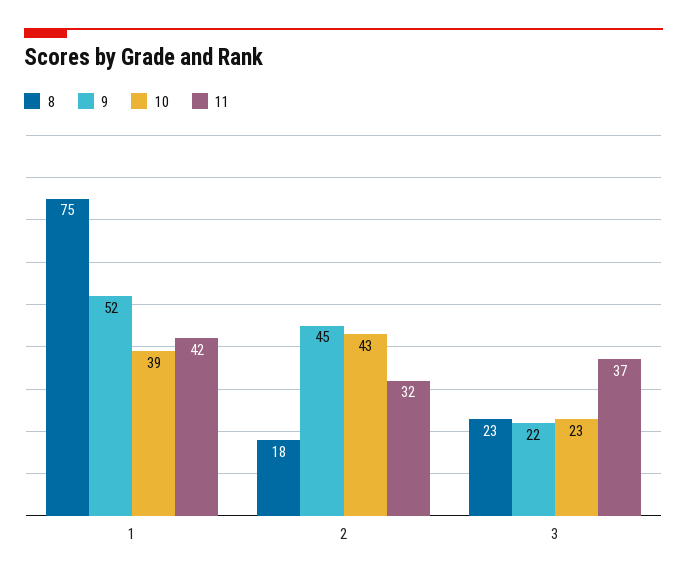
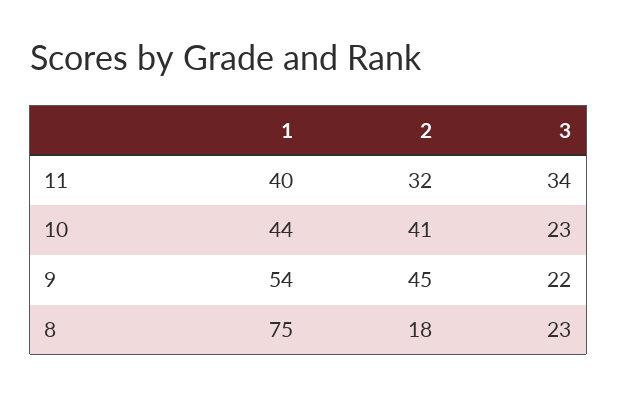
  {
    "8": {
      "1": 75,
      "2": 18,
      "3": 23
    },
    "9": {
-     "1": 52,
+     "1": 54,
      "2": 45,
      "3": 22
    },
    "10": {
-     "1": 39,
+     "1": 44,
-     "2": 43,
+     "2": 41,
      "3": 23
    },
    "11": {
-     "1": 42,
+     "1": 40,
      "2": 32,
-     "3": 37
+     "3": 34
    }
  }

